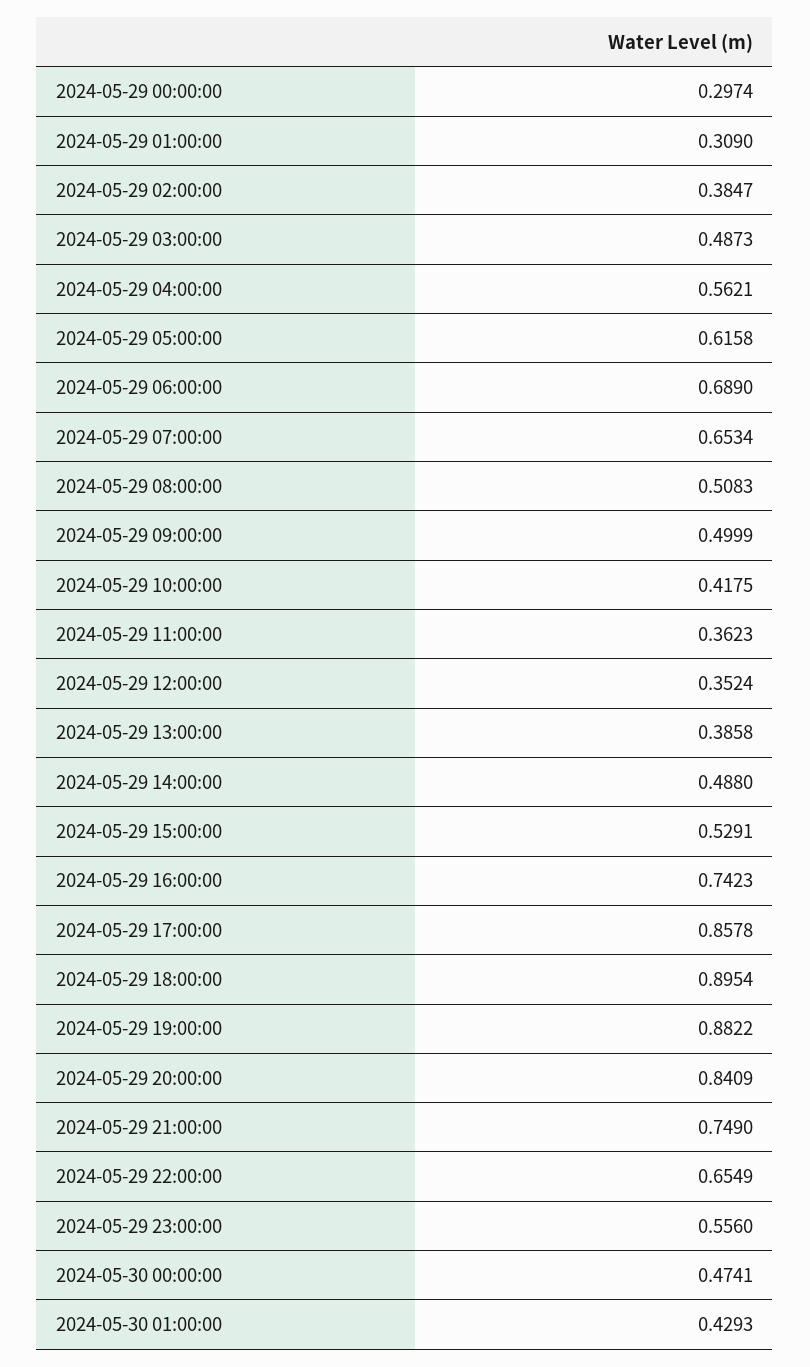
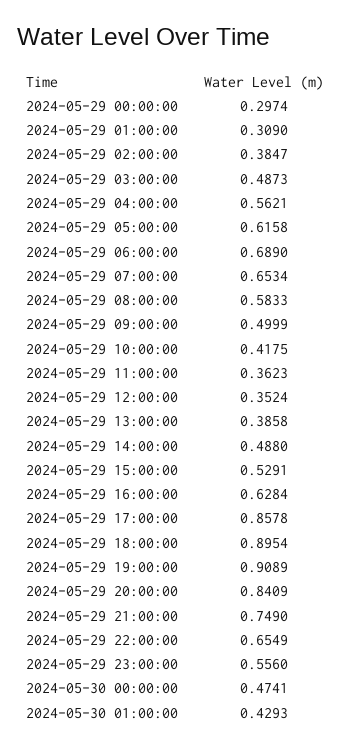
  {
    "2024-05-29 00:00:00": 0.2974,
    "2024-05-29 01:00:00": 0.309,
    "2024-05-29 02:00:00": 0.3847,
    "2024-05-29 03:00:00": 0.4873,
    "2024-05-29 04:00:00": 0.5621,
    "2024-05-29 05:00:00": 0.6158,
    "2024-05-29 06:00:00": 0.689,
    "2024-05-29 07:00:00": 0.6534,
-   "2024-05-29 08:00:00": 0.5083,
+   "2024-05-29 08:00:00": 0.5833,
    "2024-05-29 09:00:00": 0.4999,
    "2024-05-29 10:00:00": 0.4175,
    "2024-05-29 11:00:00": 0.3623,
    "2024-05-29 12:00:00": 0.3524,
    "2024-05-29 13:00:00": 0.3858,
    "2024-05-29 14:00:00": 0.488,
    "2024-05-29 15:00:00": 0.5291,
-   "2024-05-29 16:00:00": 0.7423,
+   "2024-05-29 16:00:00": 0.6284,
    "2024-05-29 17:00:00": 0.8578,
    "2024-05-29 18:00:00": 0.8954,
-   "2024-05-29 19:00:00": 0.8822,
+   "2024-05-29 19:00:00": 0.9089,
    "2024-05-29 20:00:00": 0.8409,
    "2024-05-29 21:00:00": 0.749,
    "2024-05-29 22:00:00": 0.6549,
    "2024-05-29 23:00:00": 0.556,
    "2024-05-30 00:00:00": 0.4741,
    "2024-05-30 01:00:00": 0.4293
  }

